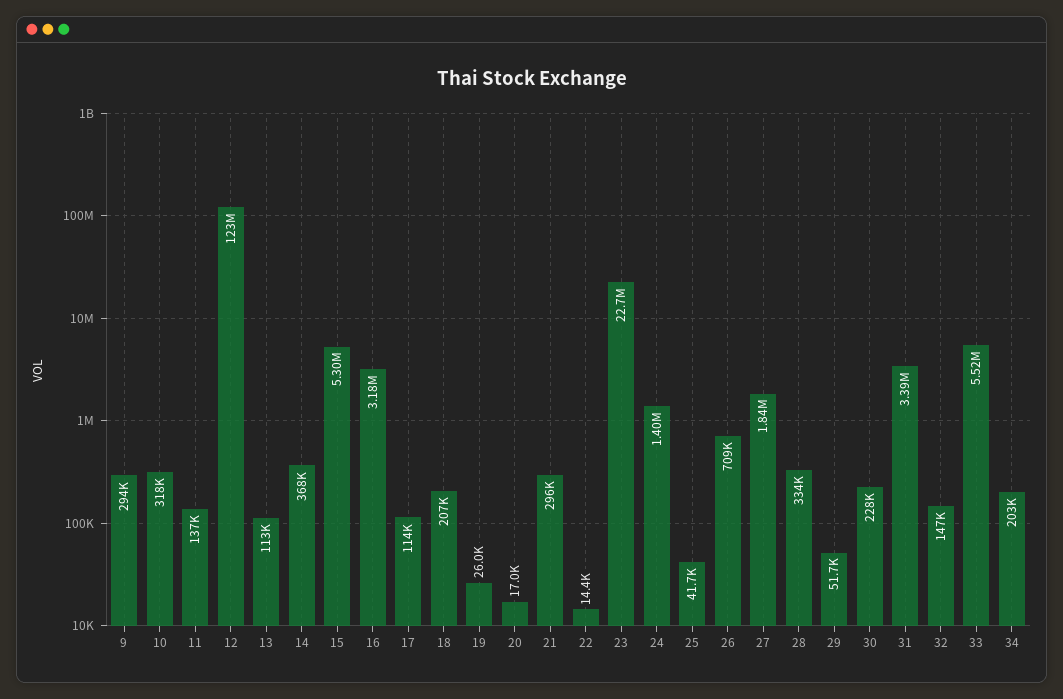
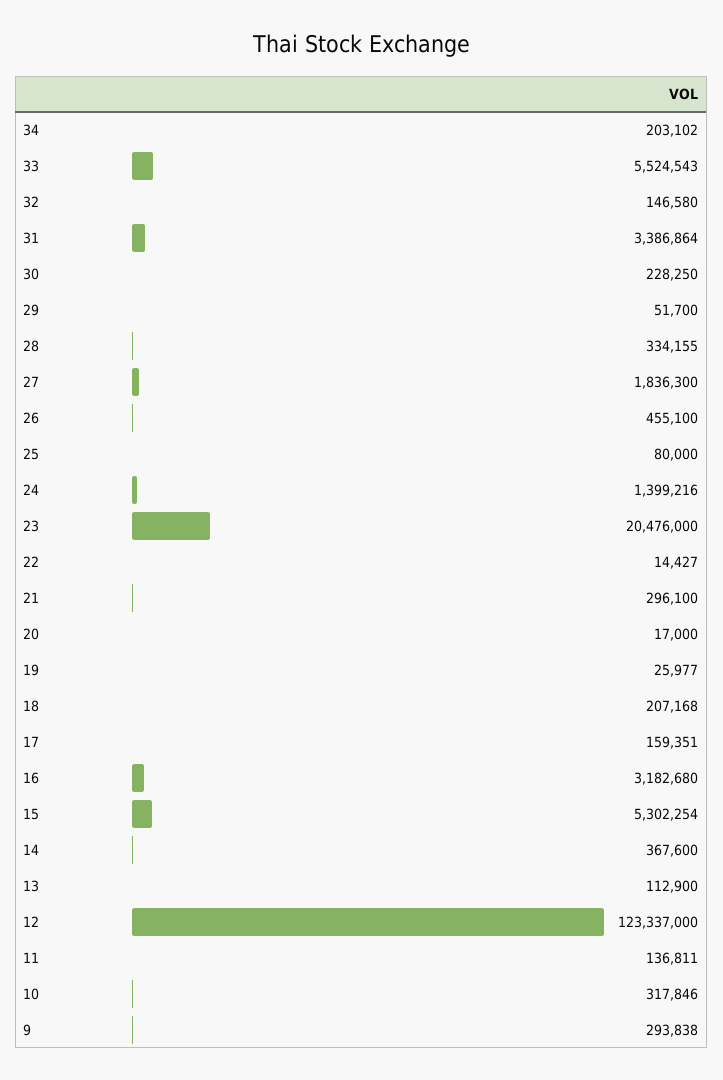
  {
    "9": 293838,
    "10": 317846,
    "11": 136811,
    "12": 123337000,
    "13": 112900,
    "14": 367600,
    "15": 5302254,
    "16": 3182680,
-   "17": 114000,
+   "17": 159351,
    "18": 207168,
    "19": 25977,
    "20": 17000,
    "21": 296100,
    "22": 14427,
-   "23": 22700000,
+   "23": 20476000,
    "24": 1399216,
-   "25": 41700,
+   "25": 80000,
-   "26": 709000,
+   "26": 455100,
    "27": 1836300,
    "28": 334155,
    "29": 51700,
    "30": 228250,
    "31": 3386864,
    "32": 146580,
    "33": 5524543,
    "34": 203102
  }

